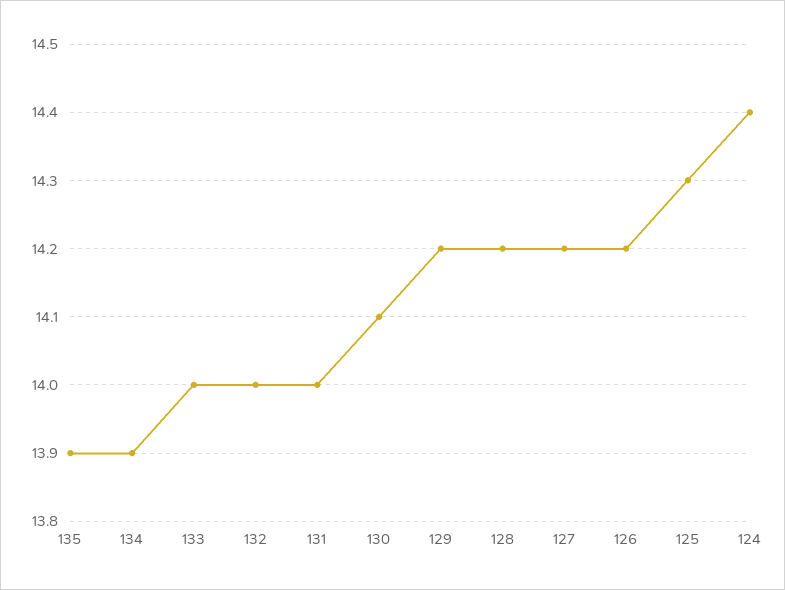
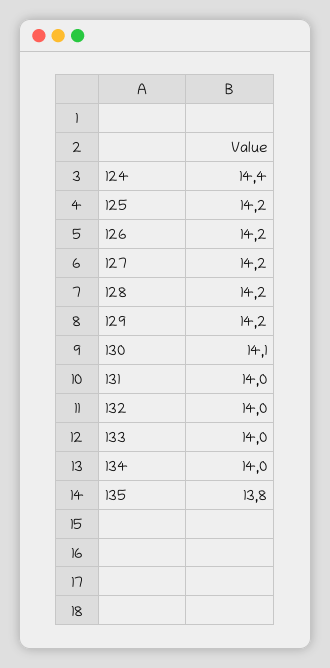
  {
-   "135": 13.9,
+   "135": 13.8,
-   "134": 13.9,
+   "134": 14,
    "133": 14,
    "132": 14,
    "131": 14,
    "130": 14.1,
    "129": 14.2,
    "128": 14.2,
    "127": 14.2,
    "126": 14.2,
-   "125": 14.3,
+   "125": 14.2,
    "124": 14.4
  }

